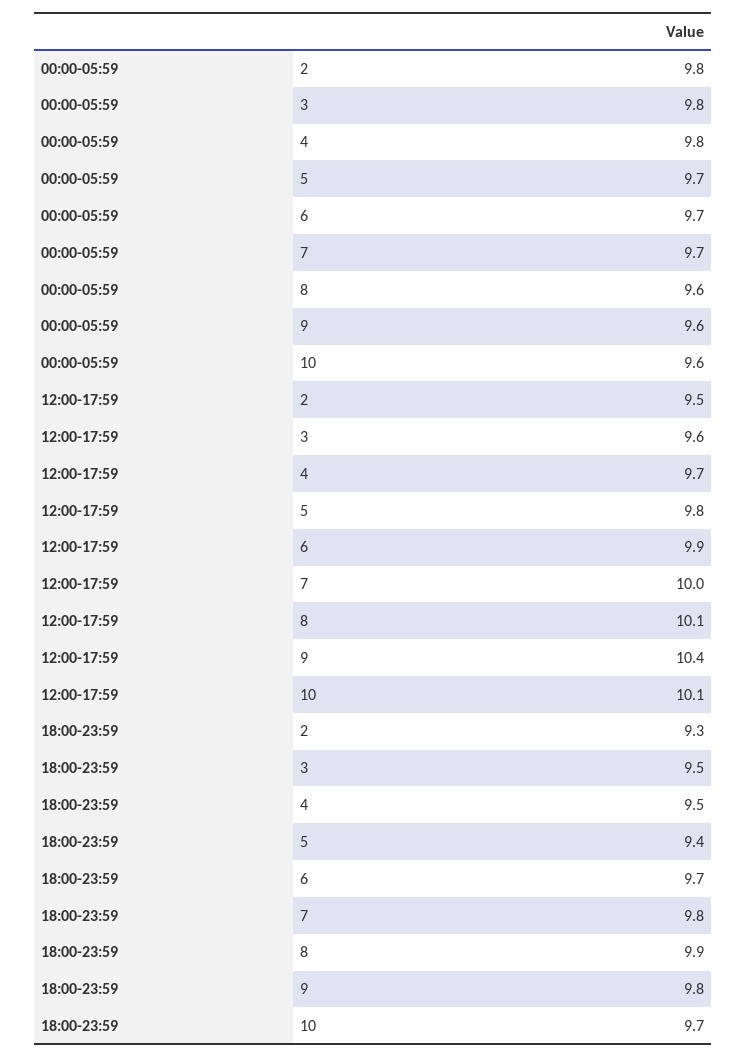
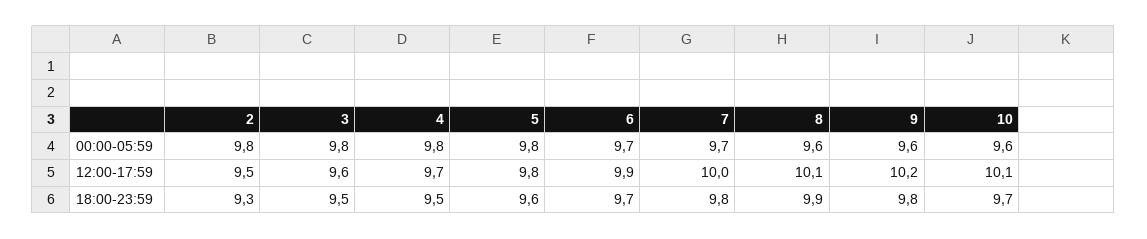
  {
    "00:00-05:59": {
      "2": 9.8,
      "3": 9.8,
      "4": 9.8,
-     "5": 9.7,
+     "5": 9.8,
      "6": 9.7,
      "7": 9.7,
      "8": 9.6,
      "9": 9.6,
      "10": 9.6
    },
    "12:00-17:59": {
      "2": 9.5,
      "3": 9.6,
      "4": 9.7,
      "5": 9.8,
      "6": 9.9,
      "7": 10,
      "8": 10.1,
-     "9": 10.4,
+     "9": 10.2,
      "10": 10.1
    },
    "18:00-23:59": {
      "2": 9.3,
      "3": 9.5,
      "4": 9.5,
-     "5": 9.4,
+     "5": 9.6,
      "6": 9.7,
      "7": 9.8,
      "8": 9.9,
      "9": 9.8,
      "10": 9.7
    }
  }

